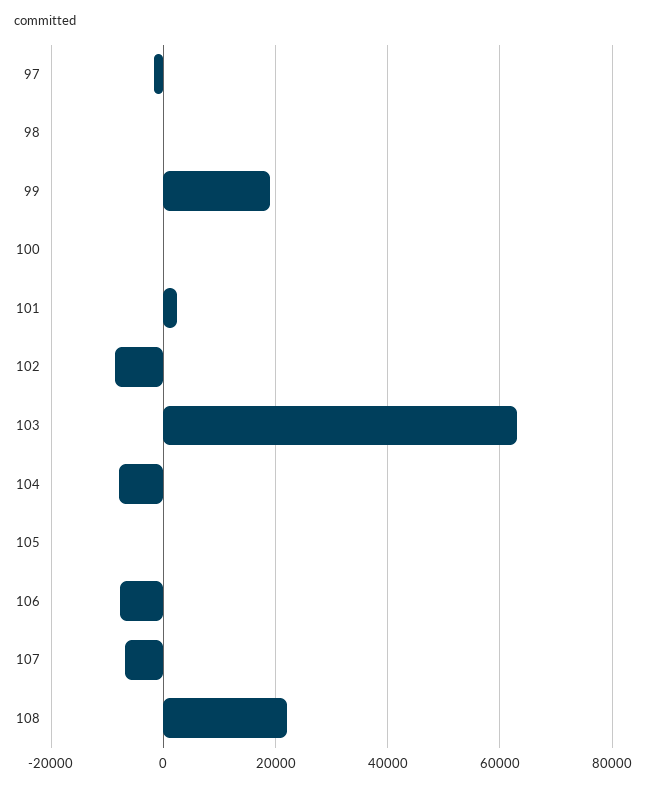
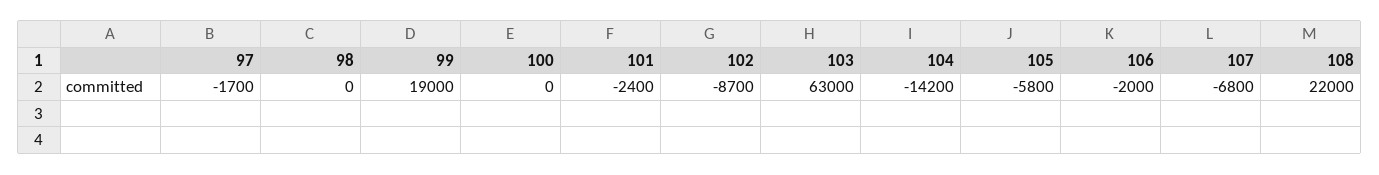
  {
    "97": -1700,
    "98": 0,
    "99": 19000,
    "100": 0,
-   "101": 2000,
+   "101": -2400,
    "102": -8700,
    "103": 63000,
-   "104": -8000,
+   "104": -14200,
-   "105": 0,
+   "105": -5800,
-   "106": -8000,
+   "106": -2000,
    "107": -6800,
    "108": 22000
  }

